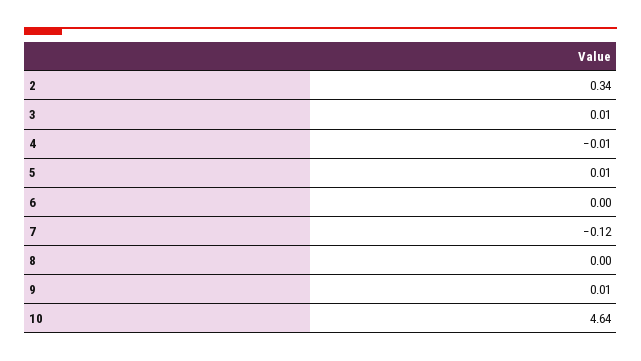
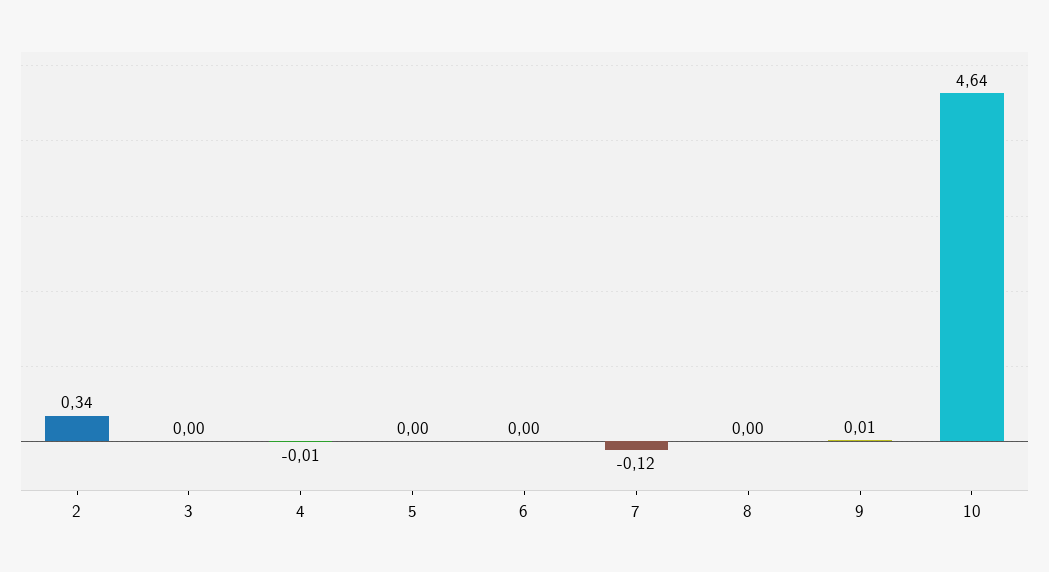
  {
    "2": 0.34,
-   "3": 0.01,
+   "3": 0,
    "4": -0.01,
-   "5": 0.01,
+   "5": 0,
    "6": 0,
    "7": -0.12,
    "8": 0,
    "9": 0.01,
    "10": 4.64
  }

